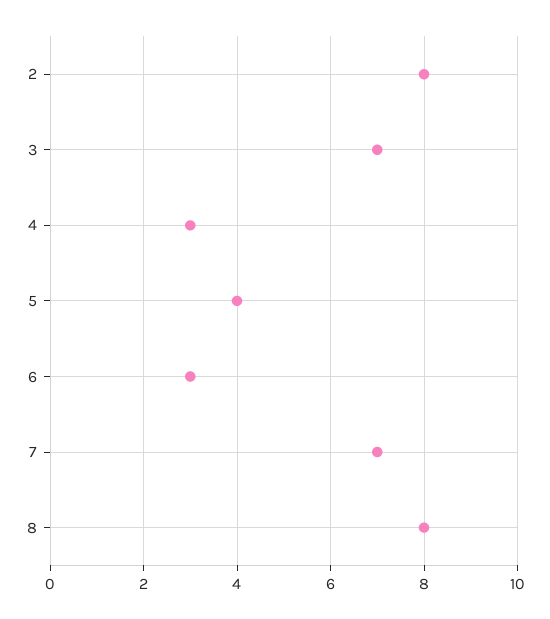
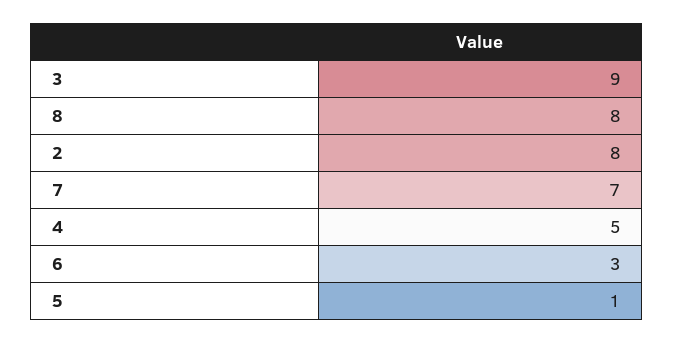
  {
    "2": 8,
-   "3": 7,
+   "3": 9,
-   "4": 3,
+   "4": 5,
-   "5": 4,
+   "5": 1,
    "6": 3,
    "7": 7,
    "8": 8
  }

